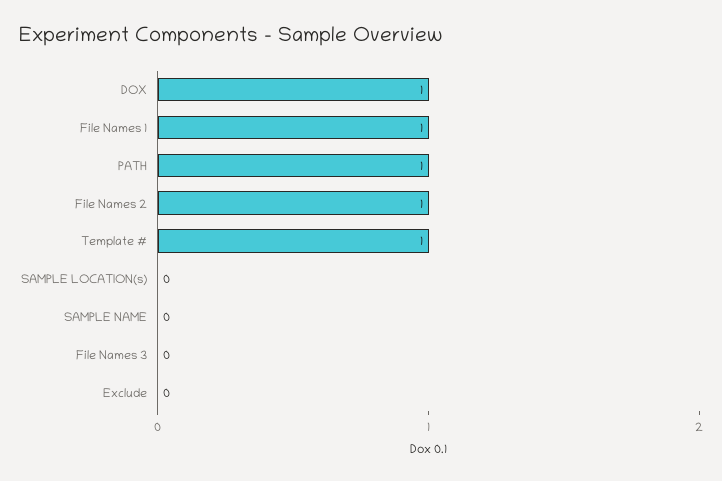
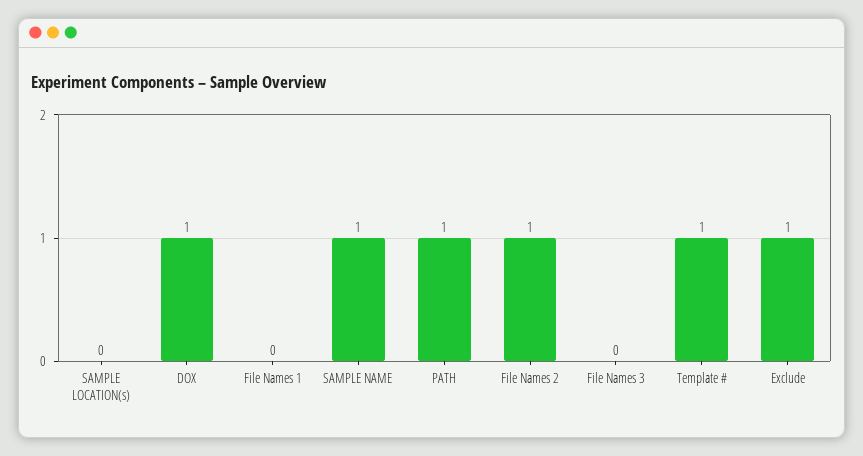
  {
    "DOX": 1,
-   "File Names 1": 1,
+   "File Names 1": 0,
    "PATH": 1,
    "File Names 2": 1,
    "Template #": 1,
    "SAMPLE LOCATION(s)": 0,
-   "SAMPLE NAME": 0,
+   "SAMPLE NAME": 1,
    "File Names 3": 0,
-   "Exclude": 0
+   "Exclude": 1
  }

